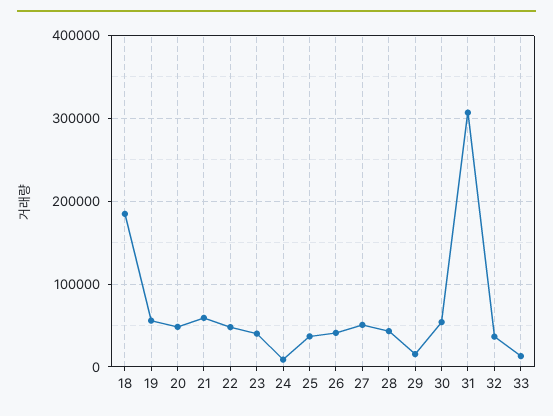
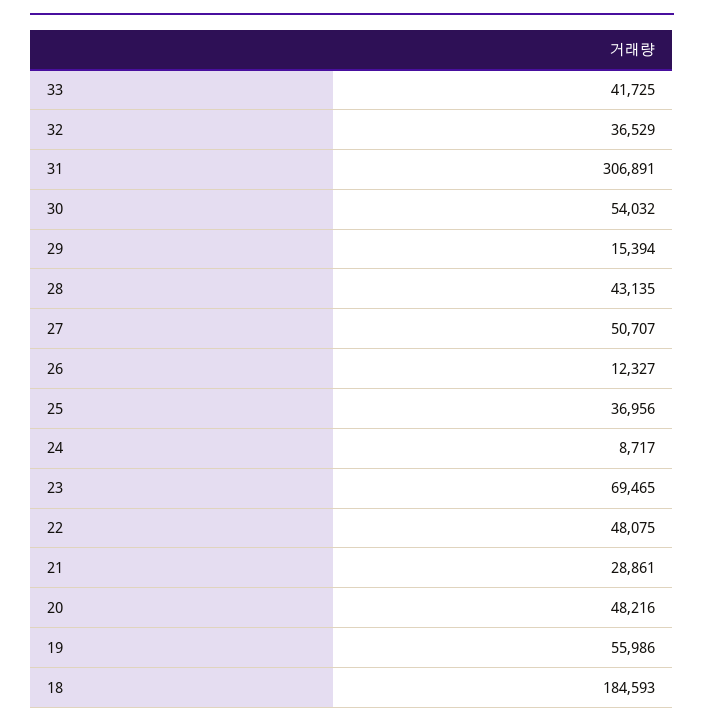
  {
    "18": 184593,
    "19": 55986,
    "20": 48216,
-   "21": 60000,
+   "21": 28861,
    "22": 48075,
-   "23": 40000,
+   "23": 69465,
    "24": 8717,
    "25": 36956,
-   "26": 40000,
+   "26": 12327,
    "27": 50707,
    "28": 43135,
    "29": 15394,
    "30": 54032,
    "31": 306891,
    "32": 36529,
-   "33": 10000
+   "33": 41725
  }

